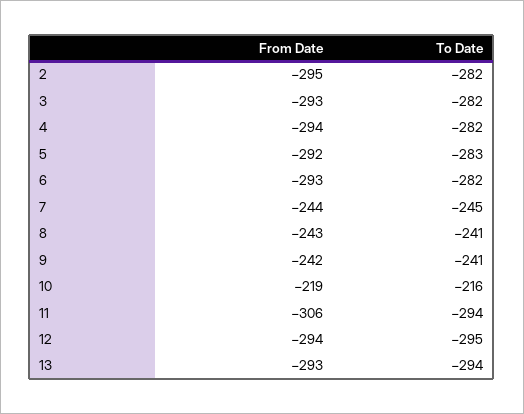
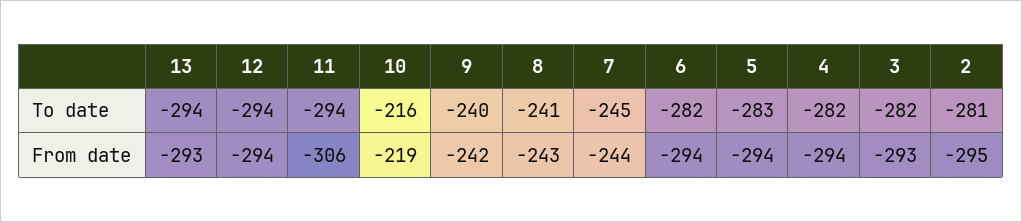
  {
    "From Date": {
      "2": -295,
      "3": -293,
      "4": -294,
-     "5": -292,
+     "5": -294,
-     "6": -293,
+     "6": -294,
      "7": -244,
      "8": -243,
      "9": -242,
      "10": -219,
      "11": -306,
      "12": -294,
      "13": -293
    },
    "To Date": {
-     "2": -282,
+     "2": -281,
      "3": -282,
      "4": -282,
      "5": -283,
      "6": -282,
      "7": -245,
      "8": -241,
-     "9": -241,
+     "9": -240,
      "10": -216,
      "11": -294,
-     "12": -295,
+     "12": -294,
      "13": -294
    }
  }

